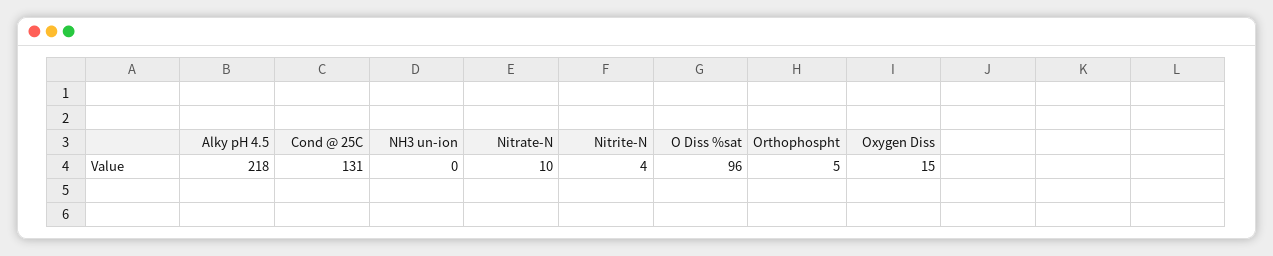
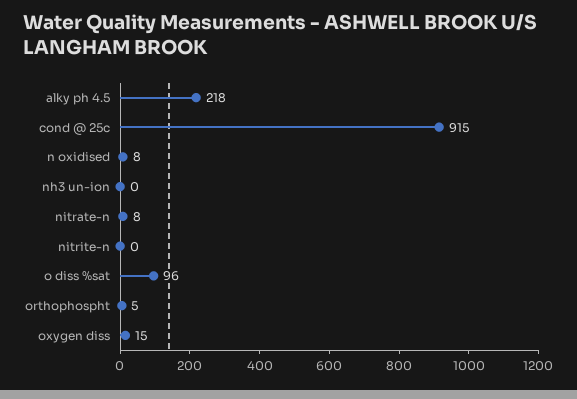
  {
    "Alky pH 4.5": 218,
-   "Cond @ 25C": 131,
+   "Cond @ 25C": 915,
    "NH3 un-ion": 0,
-   "Nitrate-N": 10,
+   "Nitrate-N": 8,
-   "Nitrite-N": 4,
+   "Nitrite-N": 0,
    "O Diss %sat": 96,
    "Orthophospht": 5,
-   "Oxygen Diss": 15
+   "Oxygen Diss": 15,
+   "n oxidised": 8
  }

